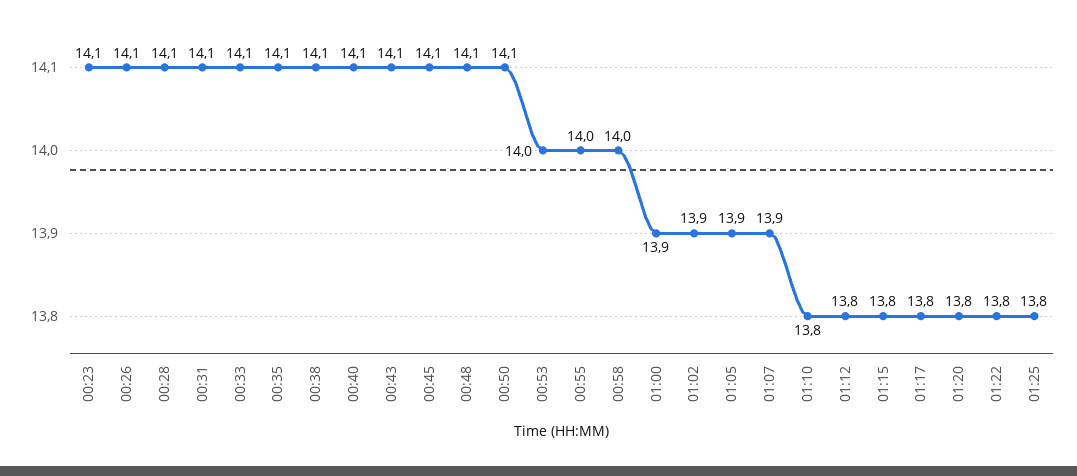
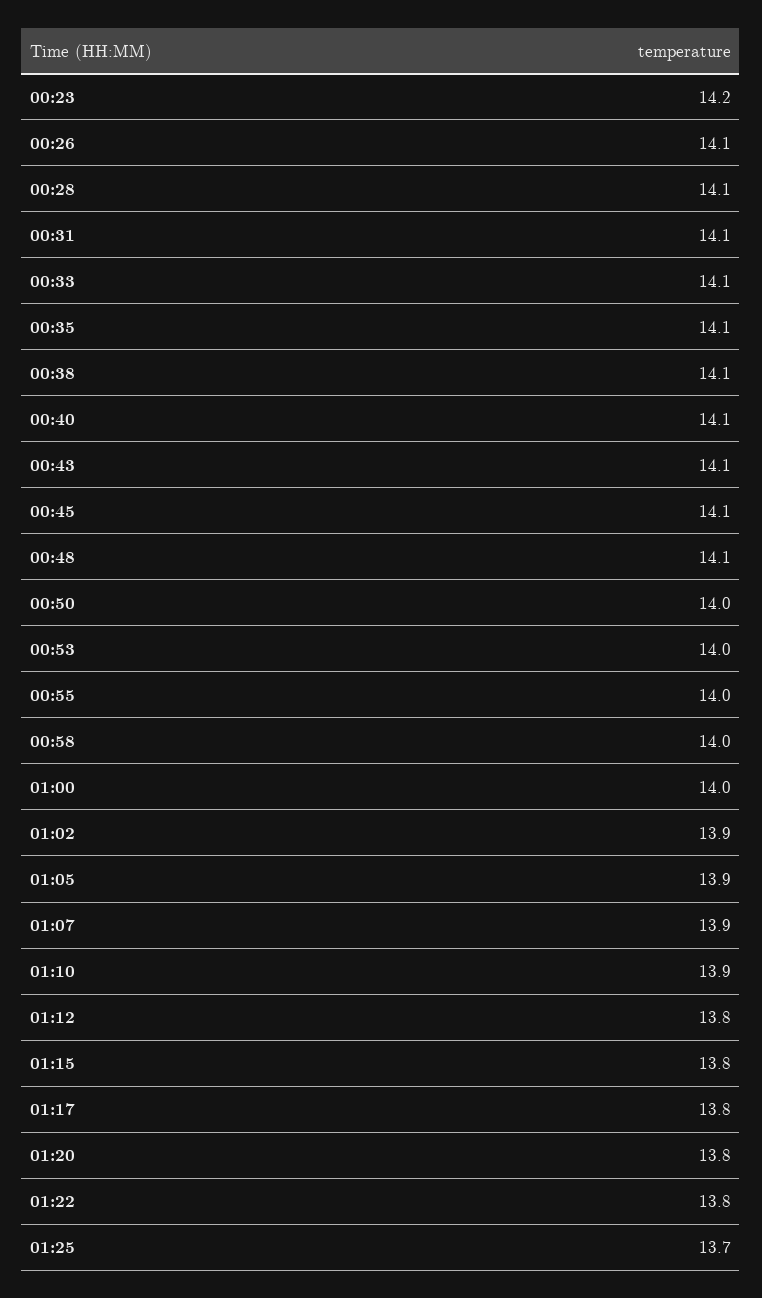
  {
-   "00:23": 14.1,
+   "00:23": 14.2,
    "00:26": 14.1,
    "00:28": 14.1,
    "00:31": 14.1,
    "00:33": 14.1,
    "00:35": 14.1,
    "00:38": 14.1,
    "00:40": 14.1,
    "00:43": 14.1,
    "00:45": 14.1,
    "00:48": 14.1,
-   "00:50": 14.1,
+   "00:50": 14,
    "00:53": 14,
    "00:55": 14,
    "00:58": 14,
-   "01:00": 13.9,
+   "01:00": 14,
    "01:02": 13.9,
    "01:05": 13.9,
    "01:07": 13.9,
-   "01:10": 13.8,
+   "01:10": 13.9,
    "01:12": 13.8,
    "01:15": 13.8,
    "01:17": 13.8,
    "01:20": 13.8,
    "01:22": 13.8,
-   "01:25": 13.8
+   "01:25": 13.7
  }

